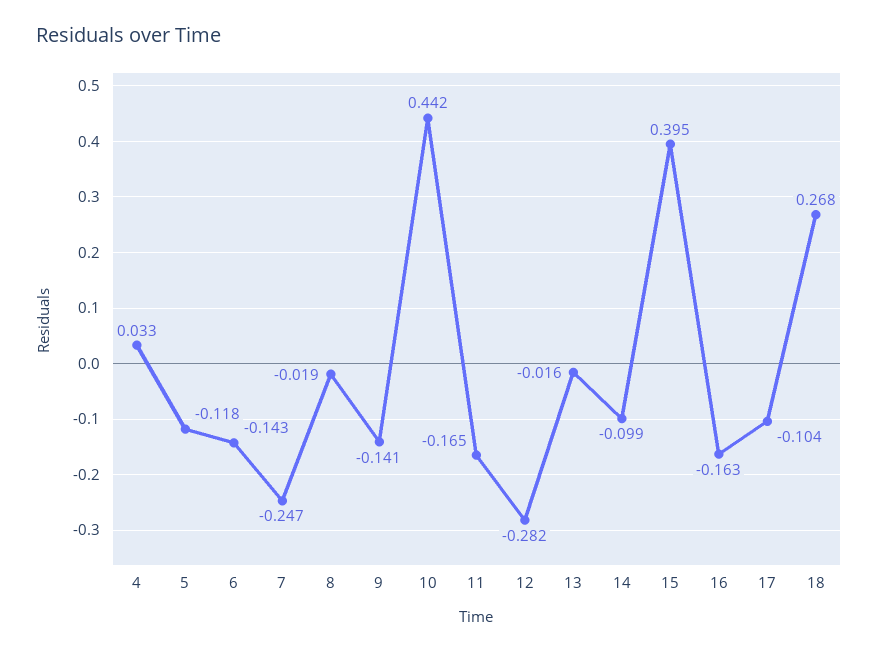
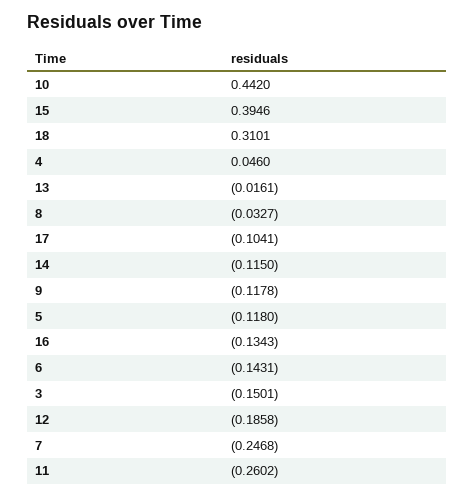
  {
-   "4": 0.033,
+   "4": 0.046,
    "5": -0.118,
    "6": -0.1431,
    "7": -0.2468,
-   "8": -0.019,
+   "8": -0.0327,
-   "9": -0.141,
+   "9": -0.1178,
    "10": 0.442,
-   "11": -0.165,
+   "11": -0.2602,
-   "12": -0.282,
+   "12": -0.1858,
    "13": -0.0161,
-   "14": -0.099,
+   "14": -0.115,
    "15": 0.3946,
-   "16": -0.163,
+   "16": -0.1343,
    "17": -0.1041,
-   "18": 0.268
+   "18": 0.3101,
+   "3": -0.1501
  }

